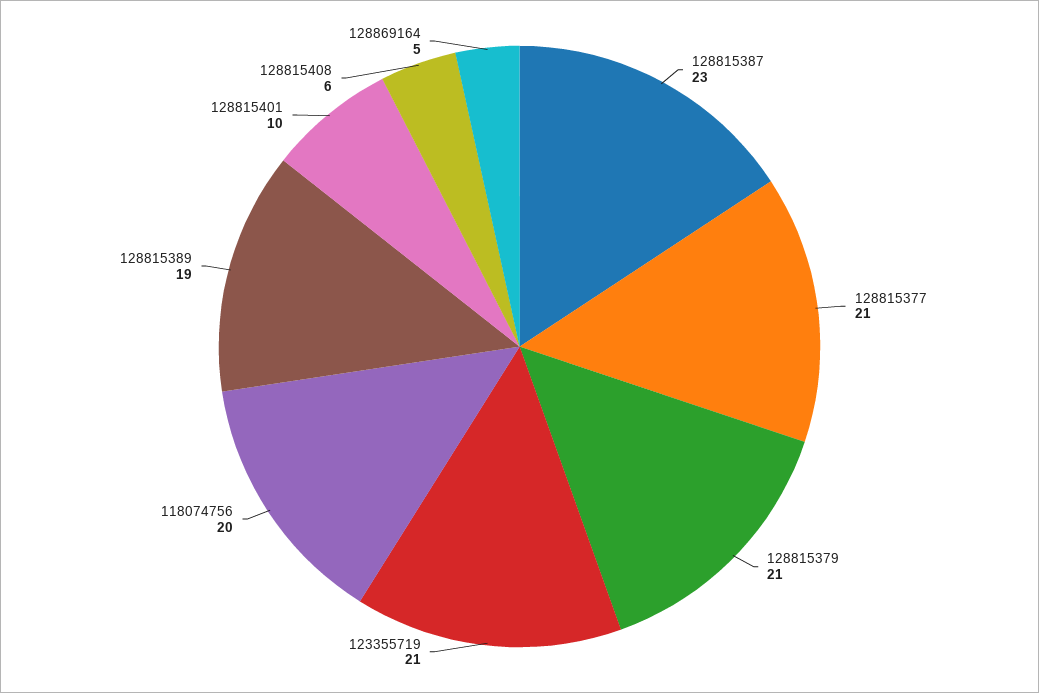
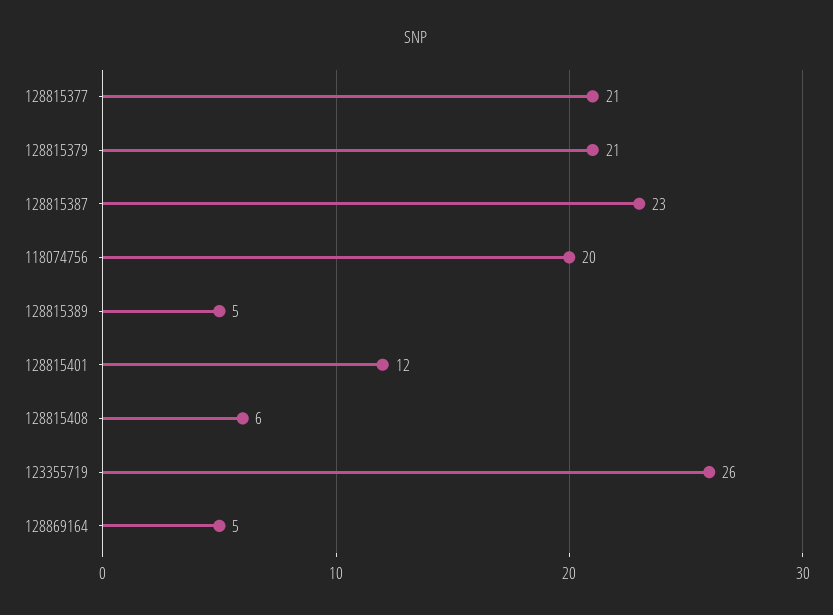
  {
    "128815387": 23,
    "128815377": 21,
    "128815379": 21,
-   "123355719": 21,
+   "123355719": 26,
    "118074756": 20,
-   "128815389": 19,
+   "128815389": 5,
-   "128815401": 10,
+   "128815401": 12,
    "128815408": 6,
    "128869164": 5
  }

